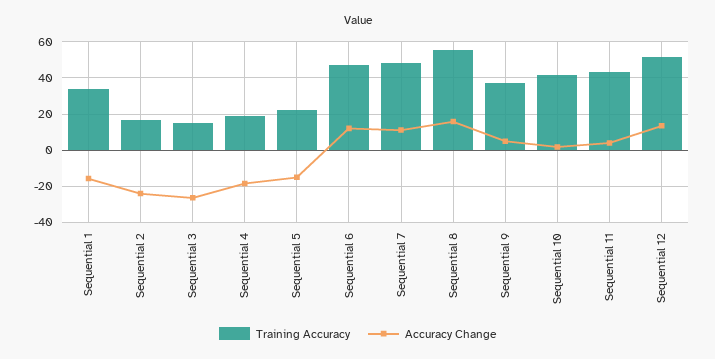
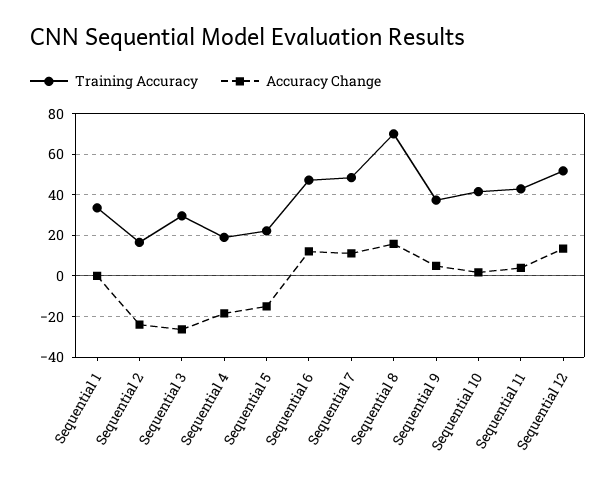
  {
    "Training Accuracy": {
      "Sequential 1": 35,
      "Sequential 2": 15,
-     "Sequential 3": 15,
+     "Sequential 3": 30,
      "Sequential 4": 20,
      "Sequential 5": 20,
      "Sequential 6": 45,
      "Sequential 7": 50,
-     "Sequential 8": 55,
+     "Sequential 8": 70,
      "Sequential 9": 35,
      "Sequential 10": 40,
      "Sequential 11": 45,
      "Sequential 12": 50
    },
    "Accuracy Change": {
-     "Sequential 1": -15,
+     "Sequential 1": 0,
      "Sequential 2": -25,
      "Sequential 3": -25,
      "Sequential 4": -20,
      "Sequential 5": -15,
      "Sequential 6": 10,
      "Sequential 7": 10,
      "Sequential 8": 15,
      "Sequential 9": 5,
      "Sequential 10": 0,
      "Sequential 11": 5,
      "Sequential 12": 15
    }
  }

